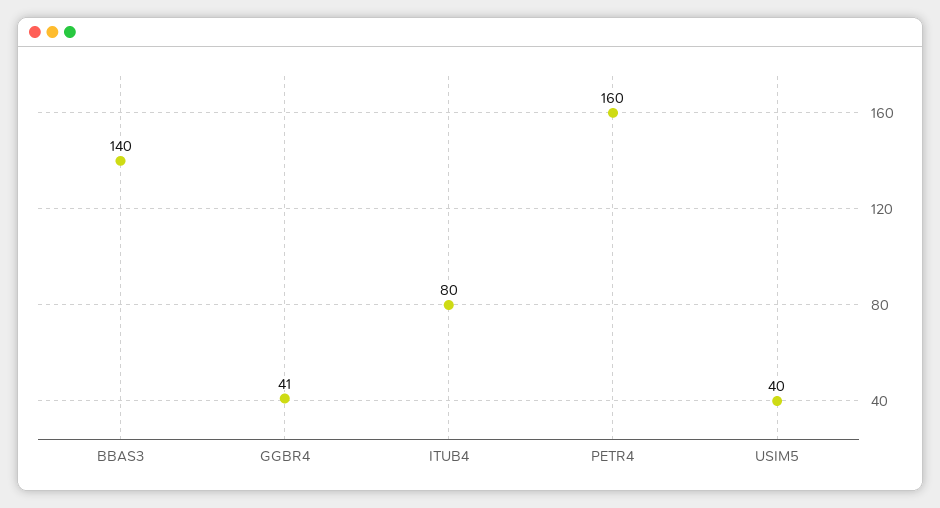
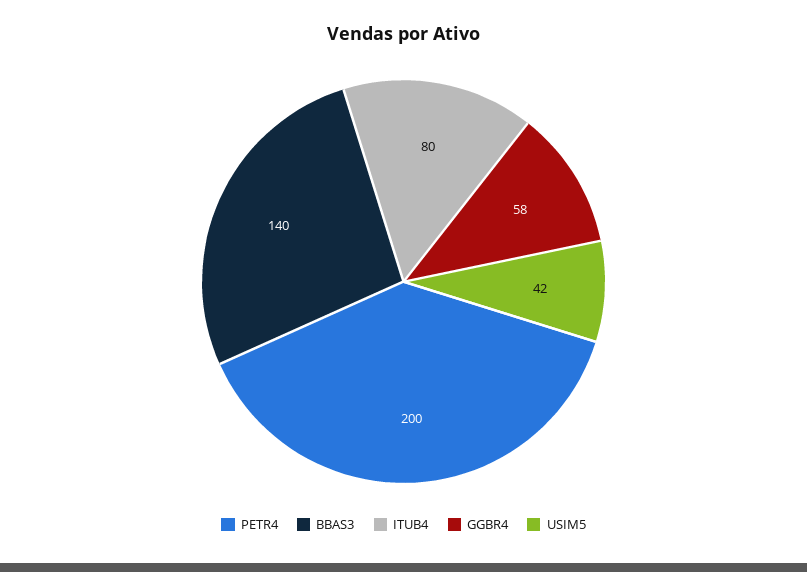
  {
    "BBAS3": 140,
-   "GGBR4": 41,
+   "GGBR4": 58,
    "ITUB4": 80,
-   "PETR4": 160,
+   "PETR4": 200,
-   "USIM5": 40
+   "USIM5": 42
  }

